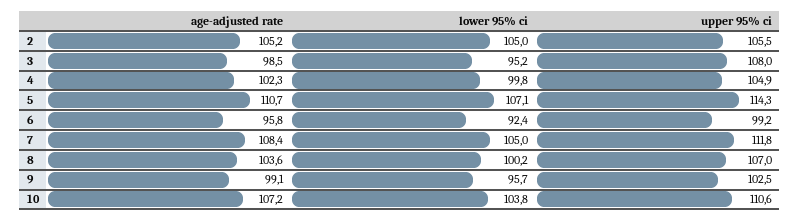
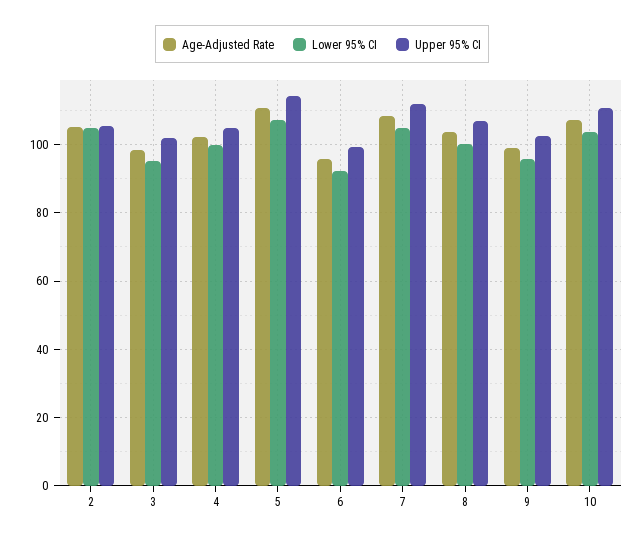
  {
    "age-adjusted rate": {
      "2": 105.2,
      "3": 98.5,
      "4": 102.3,
      "5": 110.7,
      "6": 95.8,
      "7": 108.4,
      "8": 103.6,
      "9": 99.1,
      "10": 107.2
    },
    "lower 95% ci": {
      "2": 105,
      "3": 95.2,
      "4": 99.8,
      "5": 107.1,
      "6": 92.4,
      "7": 105,
      "8": 100.2,
      "9": 95.7,
      "10": 103.8
    },
    "upper 95% ci": {
      "2": 105.5,
-     "3": 108,
+     "3": 102,
      "4": 104.9,
      "5": 114.3,
      "6": 99.2,
      "7": 111.8,
      "8": 107,
      "9": 102.5,
      "10": 110.6
    }
  }

